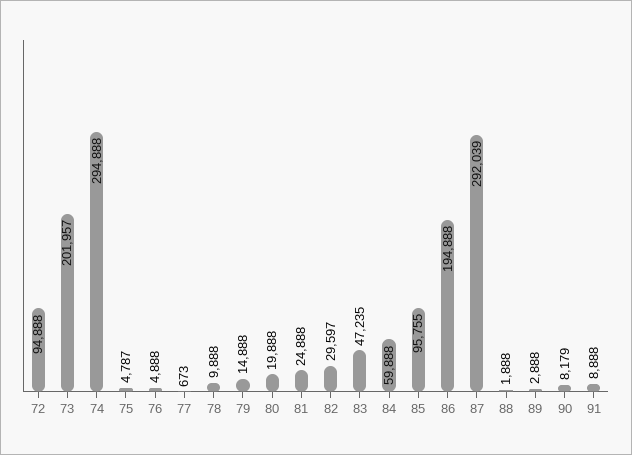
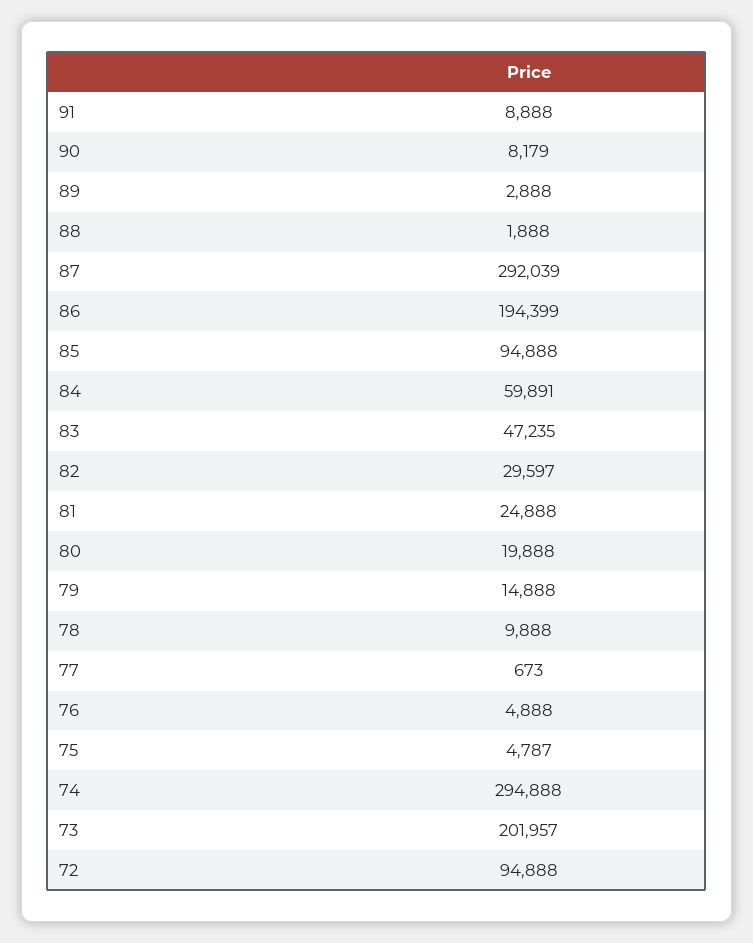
  {
    "72": 94888,
    "73": 201957,
    "74": 294888,
    "75": 4787,
    "76": 4888,
    "77": 673,
    "78": 9888,
    "79": 14888,
    "80": 19888,
    "81": 24888,
    "82": 29597,
    "83": 47235,
-   "84": 59888,
+   "84": 59891,
-   "85": 95755,
+   "85": 94888,
-   "86": 194888,
+   "86": 194399,
    "87": 292039,
    "88": 1888,
    "89": 2888,
    "90": 8179,
    "91": 8888
  }

